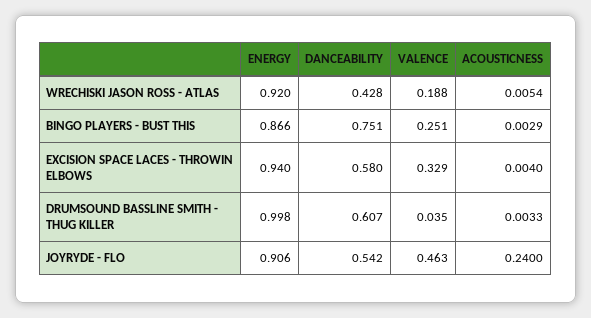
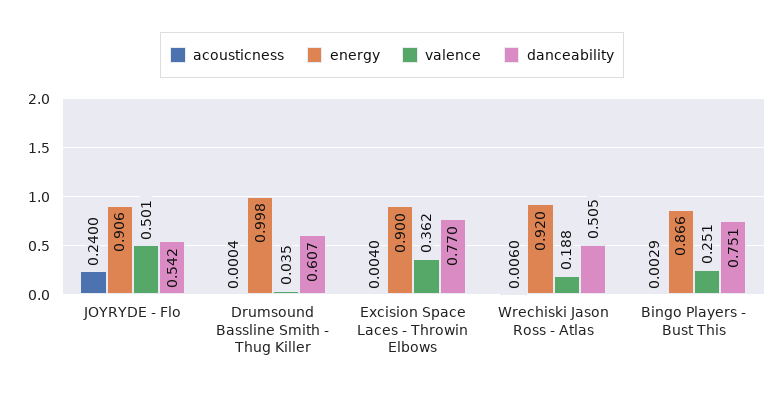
  {
    "ENERGY": {
      "WRECHISKI JASON ROSS - ATLAS": 0.92,
      "BINGO PLAYERS - BUST THIS": 0.866,
-     "EXCISION SPACE LACES - THROWIN ELBOWS": 0.94,
+     "EXCISION SPACE LACES - THROWIN ELBOWS": 0.9,
      "DRUMSOUND BASSLINE SMITH - THUG KILLER": 0.998,
      "JOYRYDE - FLO": 0.906
    },
    "DANCEABILITY": {
-     "WRECHISKI JASON ROSS - ATLAS": 0.428,
+     "WRECHISKI JASON ROSS - ATLAS": 0.505,
      "BINGO PLAYERS - BUST THIS": 0.751,
-     "EXCISION SPACE LACES - THROWIN ELBOWS": 0.58,
+     "EXCISION SPACE LACES - THROWIN ELBOWS": 0.77,
      "DRUMSOUND BASSLINE SMITH - THUG KILLER": 0.607,
      "JOYRYDE - FLO": 0.542
    },
    "VALENCE": {
      "WRECHISKI JASON ROSS - ATLAS": 0.188,
      "BINGO PLAYERS - BUST THIS": 0.251,
-     "EXCISION SPACE LACES - THROWIN ELBOWS": 0.329,
+     "EXCISION SPACE LACES - THROWIN ELBOWS": 0.362,
      "DRUMSOUND BASSLINE SMITH - THUG KILLER": 0.035,
-     "JOYRYDE - FLO": 0.463
+     "JOYRYDE - FLO": 0.501
    },
    "ACOUSTICNESS": {
-     "WRECHISKI JASON ROSS - ATLAS": 0.0054,
+     "WRECHISKI JASON ROSS - ATLAS": 0.006,
      "BINGO PLAYERS - BUST THIS": 0.0029,
      "EXCISION SPACE LACES - THROWIN ELBOWS": 0.004,
-     "DRUMSOUND BASSLINE SMITH - THUG KILLER": 0.0033,
+     "DRUMSOUND BASSLINE SMITH - THUG KILLER": 0.0004,
      "JOYRYDE - FLO": 0.24
    }
  }

